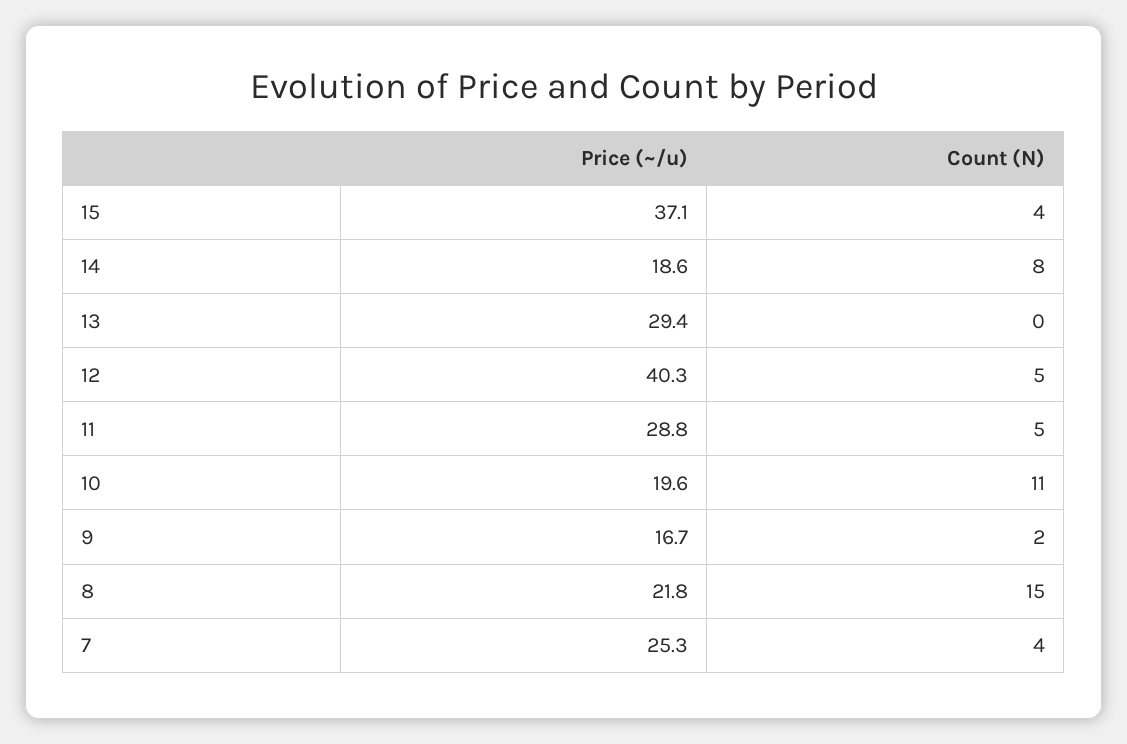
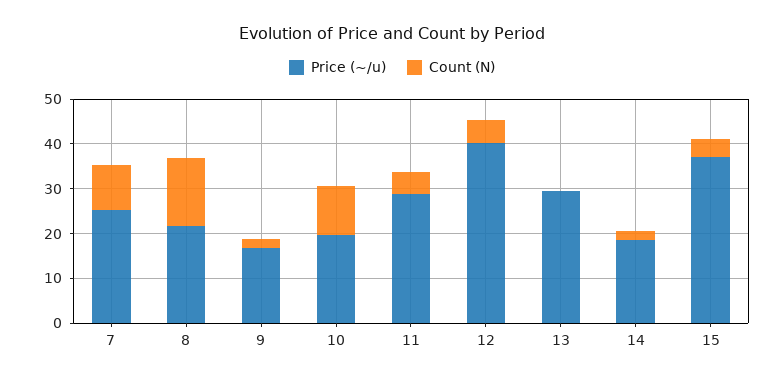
  {
    "Price (~/u)": {
      "15": 37.1,
      "14": 18.6,
      "13": 29.4,
      "12": 40.3,
      "11": 28.8,
      "10": 19.6,
      "9": 16.7,
      "8": 21.8,
      "7": 25.3
    },
    "Count (N)": {
      "15": 4,
-     "14": 8,
+     "14": 2,
      "13": 0,
      "12": 5,
      "11": 5,
      "10": 11,
      "9": 2,
      "8": 15,
-     "7": 4
+     "7": 10
    }
  }

